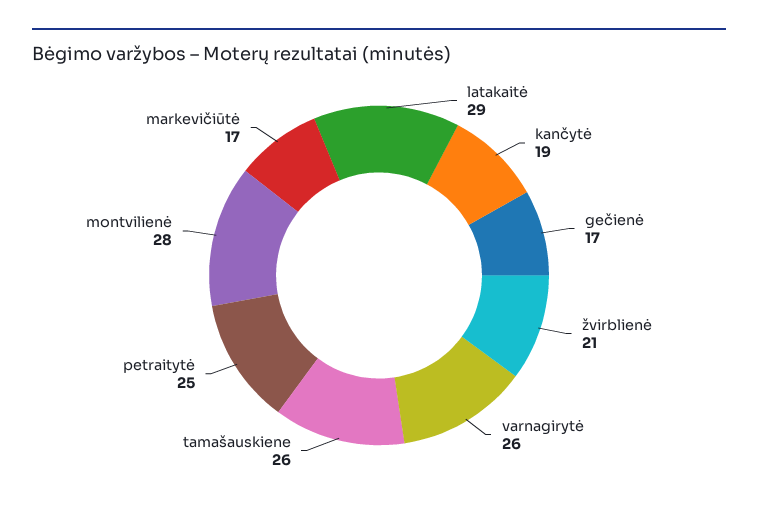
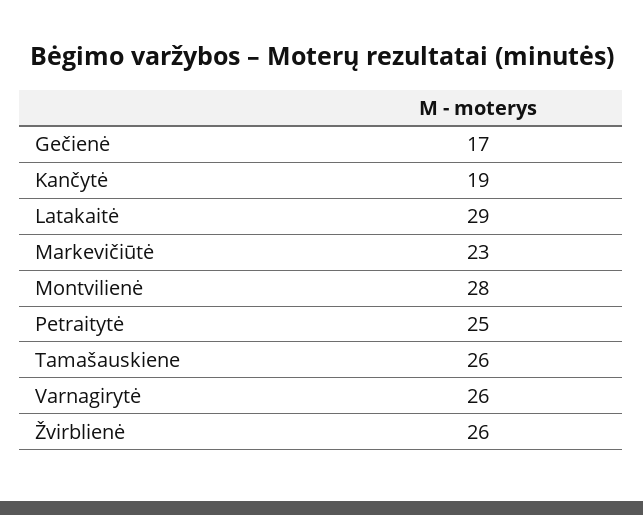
  {
    "latakaitė": 29,
    "kančytė": 19,
    "gečienė": 17,
-   "žvirblienė": 21,
+   "žvirblienė": 26,
    "varnagirytė": 26,
    "tamašauskiene": 26,
    "petraitytė": 25,
    "montvilienė": 28,
-   "markevičiūtė": 17
+   "markevičiūtė": 23
  }

